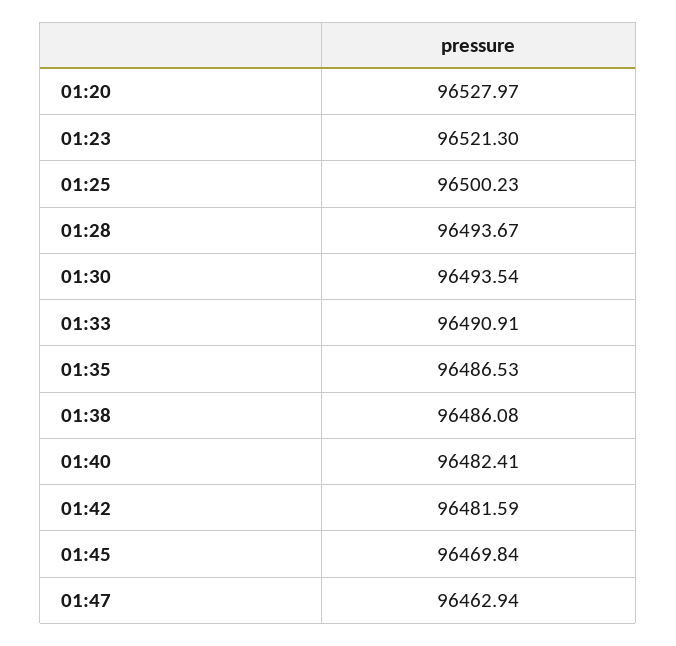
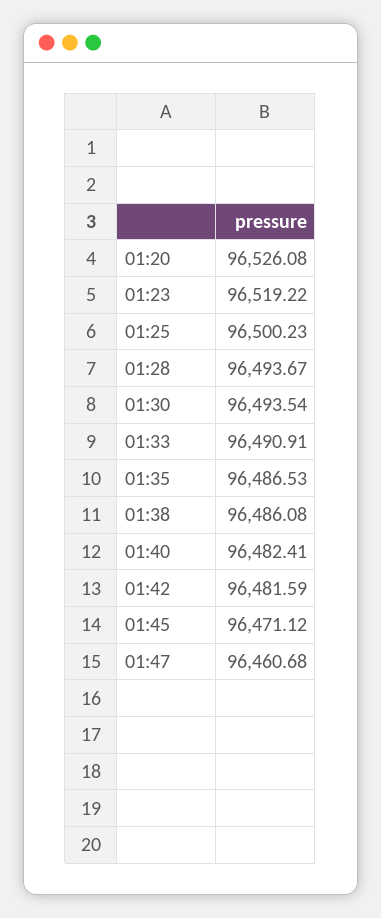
  {
-   "01:20": 96527.97,
+   "01:20": 96526.08,
-   "01:23": 96521.3,
+   "01:23": 96519.22,
    "01:25": 96500.23,
    "01:28": 96493.67,
    "01:30": 96493.54,
    "01:33": 96490.91,
    "01:35": 96486.53,
    "01:38": 96486.08,
    "01:40": 96482.41,
    "01:42": 96481.59,
-   "01:45": 96469.84,
+   "01:45": 96471.12,
-   "01:47": 96462.94
+   "01:47": 96460.68
  }

